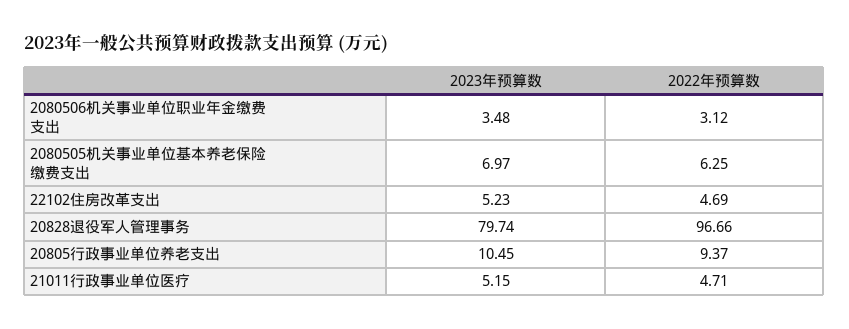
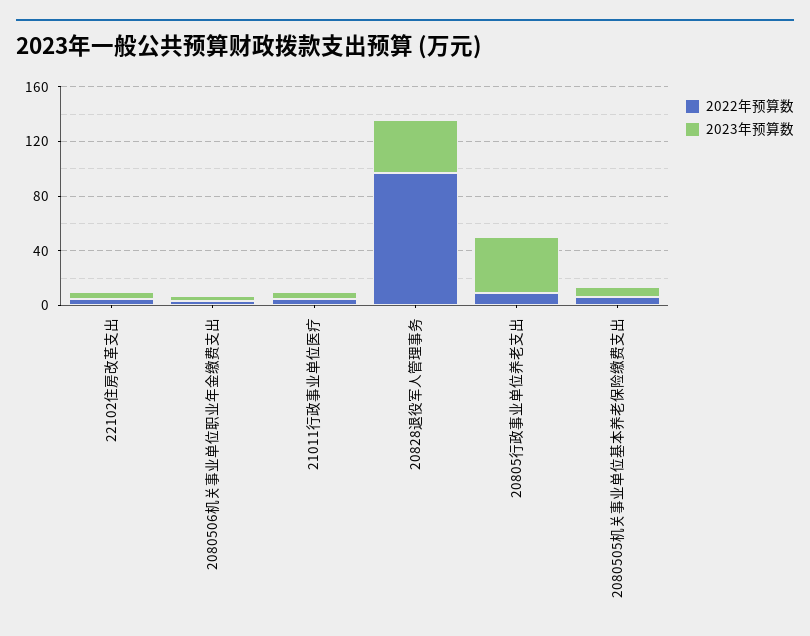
  {
    "2023年预算数": {
      "2080506机关事业单位职业年金缴费支出": 3.48,
      "2080505机关事业单位基本养老保险缴费支出": 6.97,
      "22102住房改革支出": 5.23,
-     "20828退役军人管理事务": 79.74,
+     "20828退役军人管理事务": 40,
-     "20805行政事业单位养老支出": 10.45,
+     "20805行政事业单位养老支出": 40,
      "21011行政事业单位医疗": 5.15
    },
    "2022年预算数": {
      "2080506机关事业单位职业年金缴费支出": 3.12,
      "2080505机关事业单位基本养老保险缴费支出": 6.25,
      "22102住房改革支出": 4.69,
      "20828退役军人管理事务": 96.66,
      "20805行政事业单位养老支出": 9.37,
      "21011行政事业单位医疗": 4.71
    }
  }

